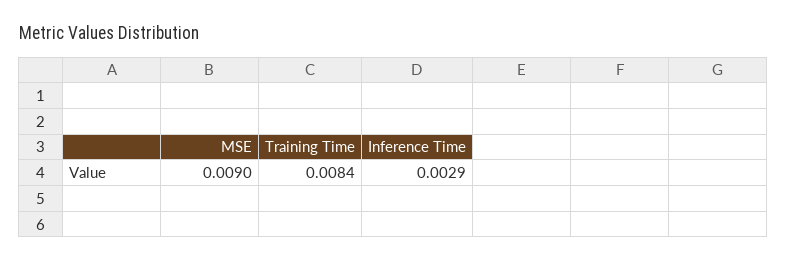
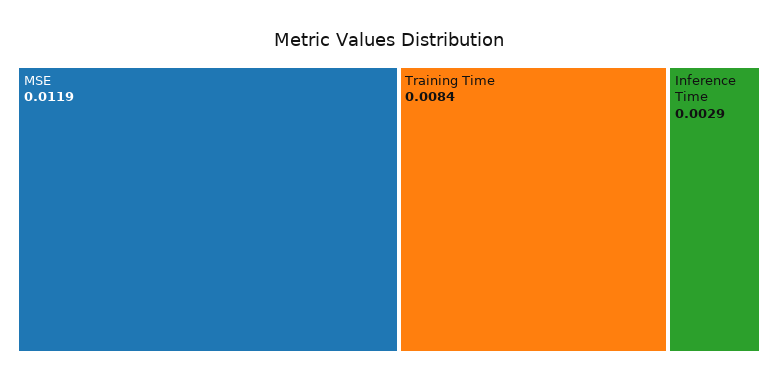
  {
-   "MSE": 0.009,
+   "MSE": 0.0119,
    "Training Time": 0.0084,
    "Inference Time": 0.0029
  }

